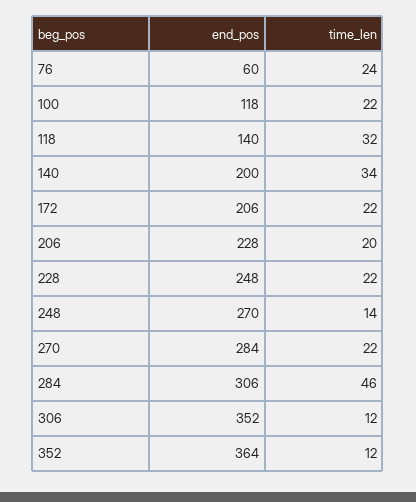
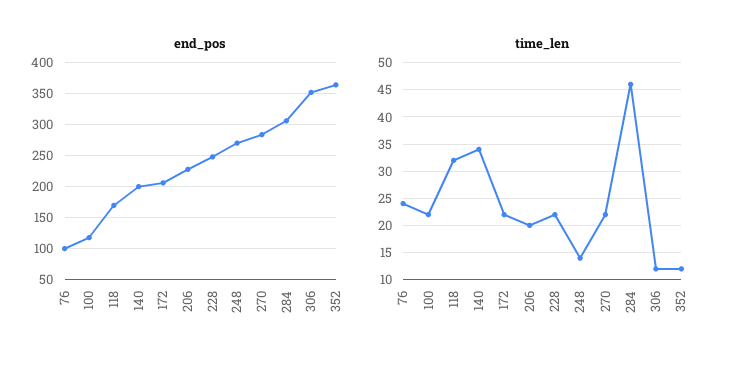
  {
    "end_pos": {
-     "76": 60,
+     "76": 100,
      "100": 118,
-     "118": 140,
+     "118": 170,
      "140": 200,
      "172": 206,
      "206": 228,
      "228": 248,
      "248": 270,
      "270": 284,
      "284": 306,
      "306": 352,
      "352": 364
    },
    "time_len": {
      "76": 24,
      "100": 22,
      "118": 32,
      "140": 34,
      "172": 22,
      "206": 20,
      "228": 22,
      "248": 14,
      "270": 22,
      "284": 46,
      "306": 12,
      "352": 12
    }
  }

